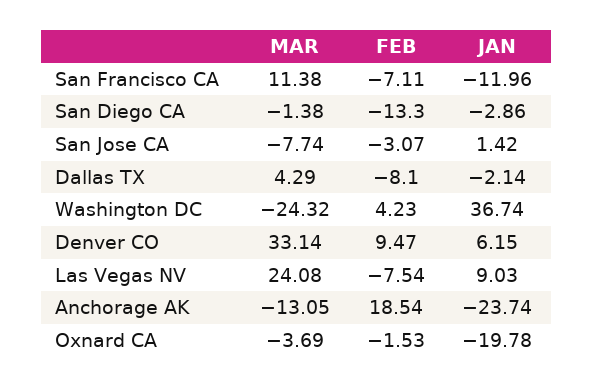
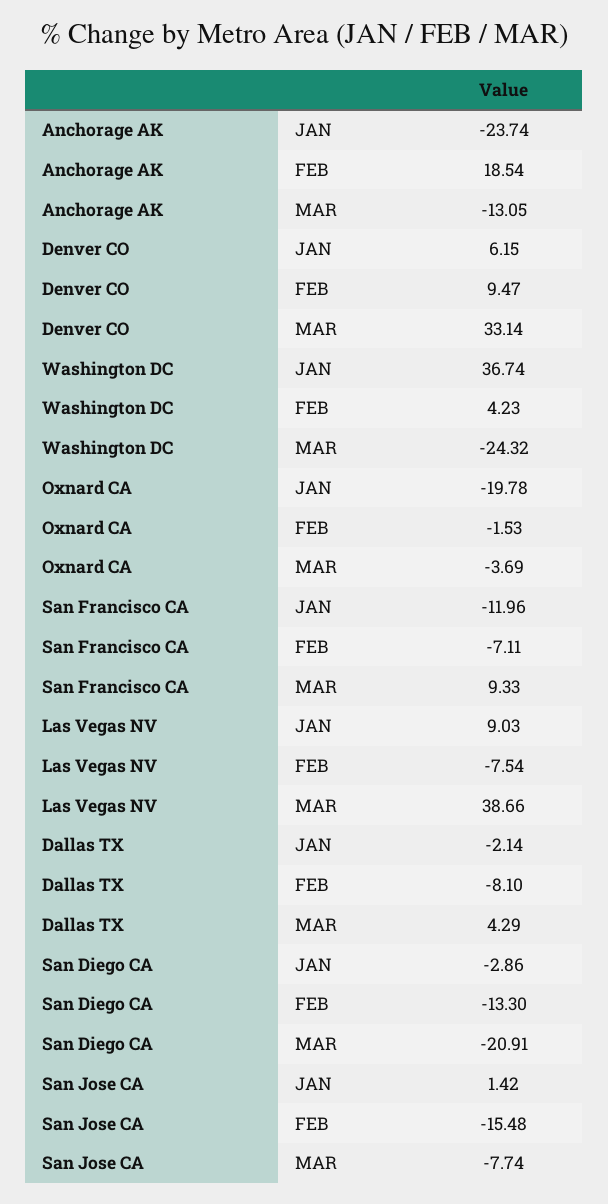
  {
    "MAR": {
-     "San Francisco CA": 11.38,
+     "San Francisco CA": 9.33,
-     "San Diego CA": -1.38,
+     "San Diego CA": -20.91,
      "San Jose CA": -7.74,
      "Dallas TX": 4.29,
      "Washington DC": -24.32,
      "Denver CO": 33.14,
-     "Las Vegas NV": 24.08,
+     "Las Vegas NV": 38.66,
      "Anchorage AK": -13.05,
      "Oxnard CA": -3.69
    },
    "FEB": {
      "San Francisco CA": -7.11,
      "San Diego CA": -13.3,
-     "San Jose CA": -3.07,
+     "San Jose CA": -15.48,
      "Dallas TX": -8.1,
      "Washington DC": 4.23,
      "Denver CO": 9.47,
      "Las Vegas NV": -7.54,
      "Anchorage AK": 18.54,
      "Oxnard CA": -1.53
    },
    "JAN": {
      "San Francisco CA": -11.96,
      "San Diego CA": -2.86,
      "San Jose CA": 1.42,
      "Dallas TX": -2.14,
      "Washington DC": 36.74,
      "Denver CO": 6.15,
      "Las Vegas NV": 9.03,
      "Anchorage AK": -23.74,
      "Oxnard CA": -19.78
    }
  }

